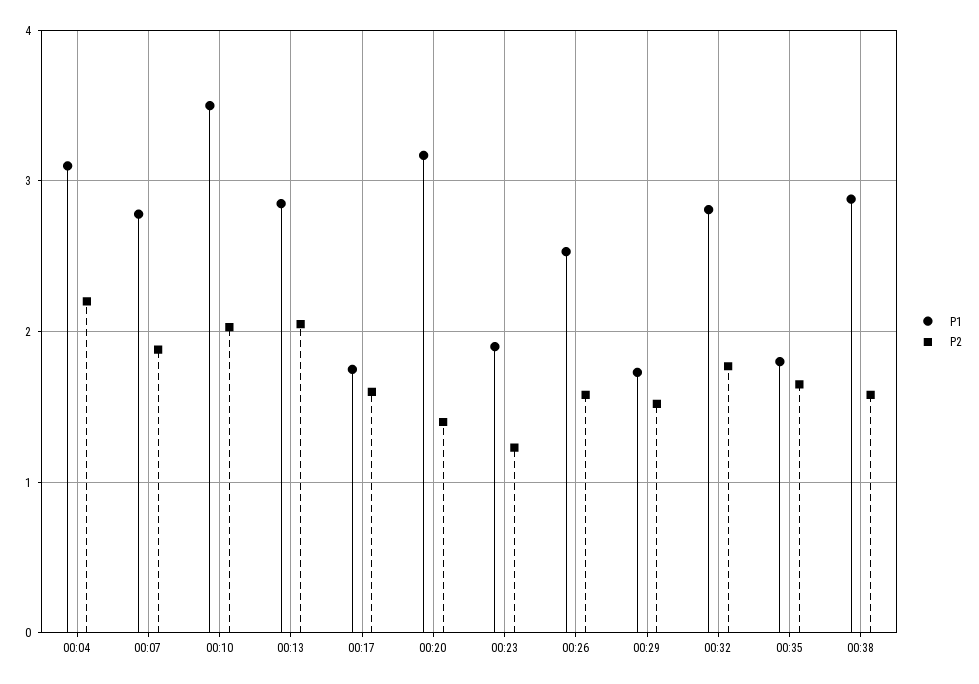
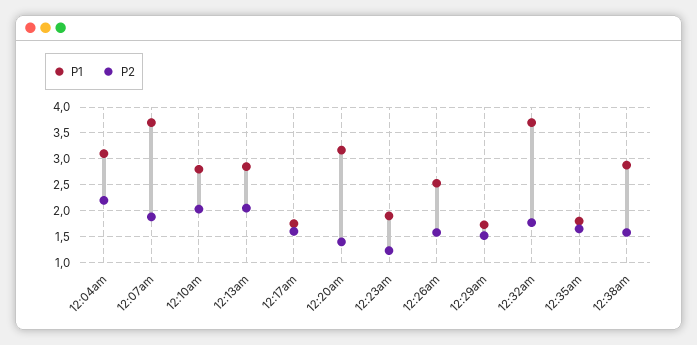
  {
    "P1": {
      "00:04": 3.1,
-     "00:07": 2.8,
+     "00:07": 3.75,
-     "00:10": 3.5,
+     "00:10": 2.75,
      "00:13": 2.9,
      "00:17": 1.8,
      "00:20": 3.2,
      "00:23": 1.9,
      "00:26": 2.5,
      "00:29": 1.7,
-     "00:32": 2.8,
+     "00:32": 3.75,
      "00:35": 1.8,
      "00:38": 2.9
    },
    "P2": {
      "00:04": 2.2,
      "00:07": 1.9,
      "00:10": 2,
      "00:13": 2.1,
      "00:17": 1.6,
      "00:20": 1.4,
      "00:23": 1.2,
      "00:26": 1.6,
      "00:29": 1.5,
      "00:32": 1.8,
      "00:35": 1.7,
      "00:38": 1.6
    }
  }

